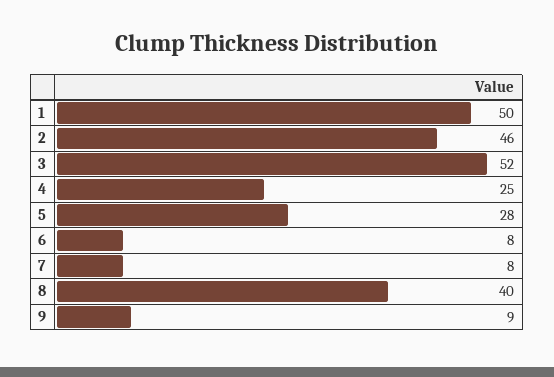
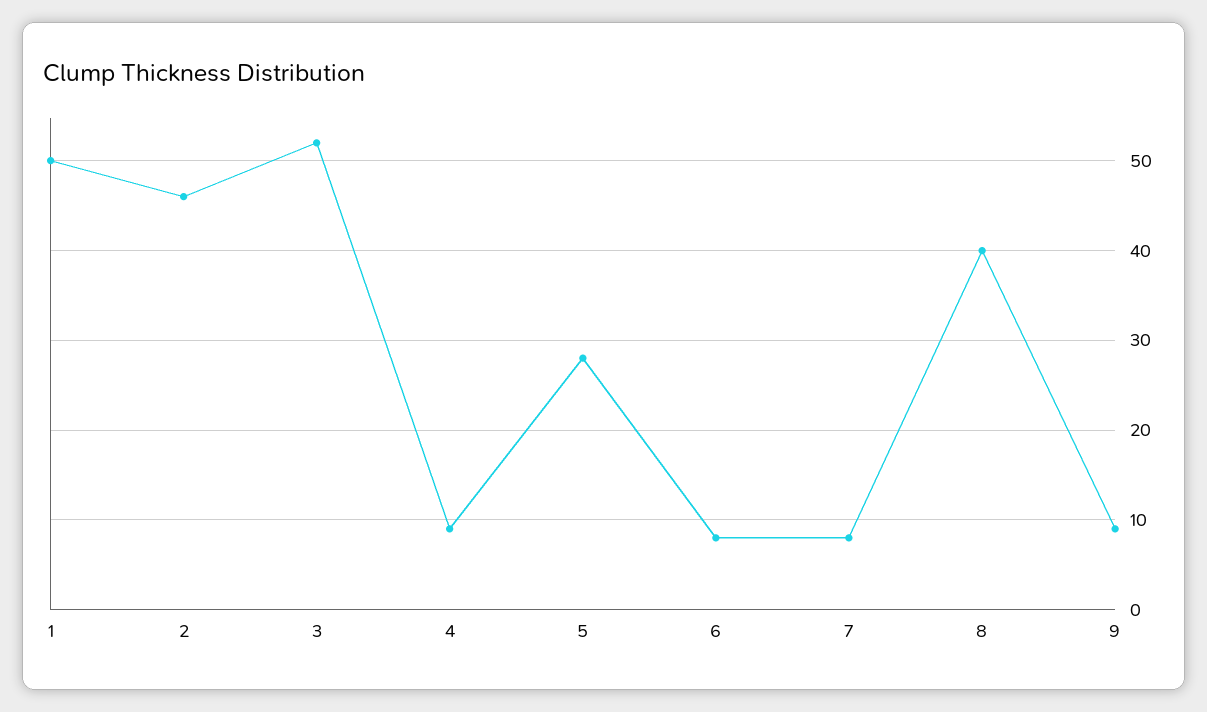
  {
    "1": 50,
    "2": 46,
    "3": 52,
-   "4": 25,
+   "4": 9,
    "5": 28,
    "6": 8,
    "7": 8,
    "8": 40,
    "9": 9
  }

